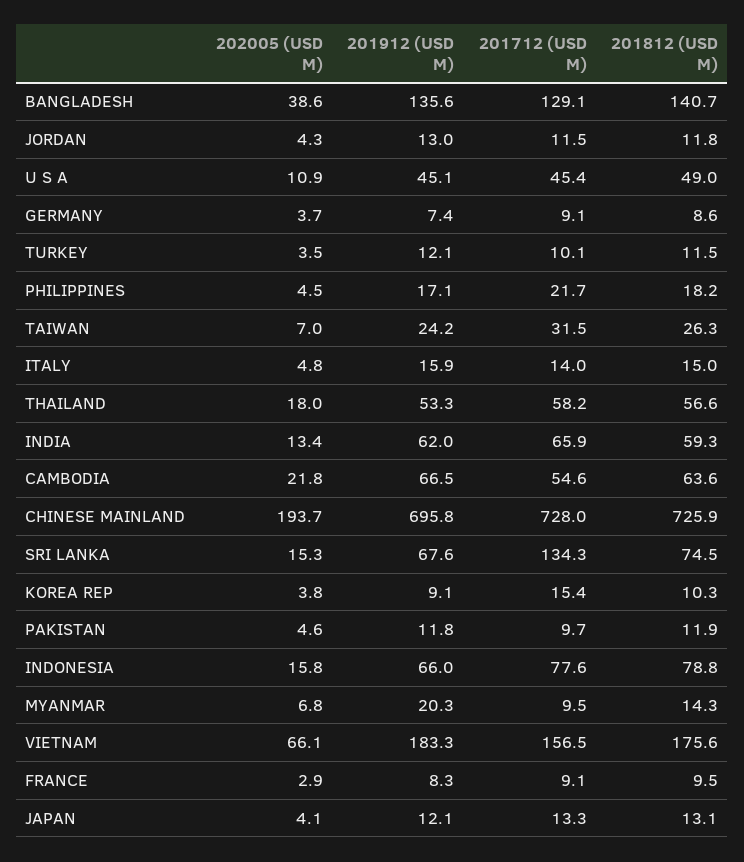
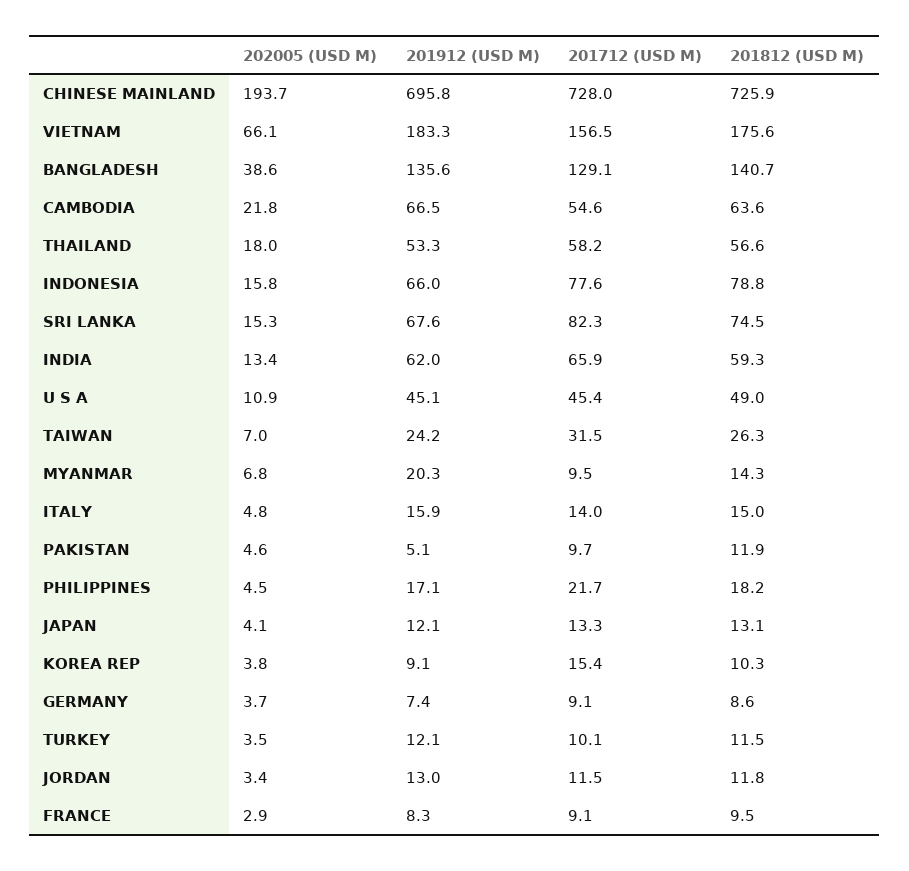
  {
    "202005 (USD M)": {
      "BANGLADESH": 38.6,
-     "JORDAN": 4.3,
+     "JORDAN": 3.4,
      "U S A": 10.9,
      "GERMANY": 3.7,
      "TURKEY": 3.5,
      "PHILIPPINES": 4.5,
      "TAIWAN": 7,
      "ITALY": 4.8,
      "THAILAND": 18,
      "INDIA": 13.4,
      "CAMBODIA": 21.8,
      "CHINESE MAINLAND": 193.7,
      "SRI LANKA": 15.3,
      "KOREA REP": 3.8,
      "PAKISTAN": 4.6,
      "INDONESIA": 15.8,
      "MYANMAR": 6.8,
      "VIETNAM": 66.1,
      "FRANCE": 2.9,
      "JAPAN": 4.1
    },
    "201912 (USD M)": {
      "BANGLADESH": 135.6,
      "JORDAN": 13,
      "U S A": 45.1,
      "GERMANY": 7.4,
      "TURKEY": 12.1,
      "PHILIPPINES": 17.1,
      "TAIWAN": 24.2,
      "ITALY": 15.9,
      "THAILAND": 53.3,
      "INDIA": 62,
      "CAMBODIA": 66.5,
      "CHINESE MAINLAND": 695.8,
      "SRI LANKA": 67.6,
      "KOREA REP": 9.1,
-     "PAKISTAN": 11.8,
+     "PAKISTAN": 5.1,
      "INDONESIA": 66,
      "MYANMAR": 20.3,
      "VIETNAM": 183.3,
      "FRANCE": 8.3,
      "JAPAN": 12.1
    },
    "201712 (USD M)": {
      "BANGLADESH": 129.1,
      "JORDAN": 11.5,
      "U S A": 45.4,
      "GERMANY": 9.1,
      "TURKEY": 10.1,
      "PHILIPPINES": 21.7,
      "TAIWAN": 31.5,
      "ITALY": 14,
      "THAILAND": 58.2,
      "INDIA": 65.9,
      "CAMBODIA": 54.6,
      "CHINESE MAINLAND": 728,
-     "SRI LANKA": 134.3,
+     "SRI LANKA": 82.3,
      "KOREA REP": 15.4,
      "PAKISTAN": 9.7,
      "INDONESIA": 77.6,
      "MYANMAR": 9.5,
      "VIETNAM": 156.5,
      "FRANCE": 9.1,
      "JAPAN": 13.3
    },
    "201812 (USD M)": {
      "BANGLADESH": 140.7,
      "JORDAN": 11.8,
      "U S A": 49,
      "GERMANY": 8.6,
      "TURKEY": 11.5,
      "PHILIPPINES": 18.2,
      "TAIWAN": 26.3,
      "ITALY": 15,
      "THAILAND": 56.6,
      "INDIA": 59.3,
      "CAMBODIA": 63.6,
      "CHINESE MAINLAND": 725.9,
      "SRI LANKA": 74.5,
      "KOREA REP": 10.3,
      "PAKISTAN": 11.9,
      "INDONESIA": 78.8,
      "MYANMAR": 14.3,
      "VIETNAM": 175.6,
      "FRANCE": 9.5,
      "JAPAN": 13.1
    }
  }

